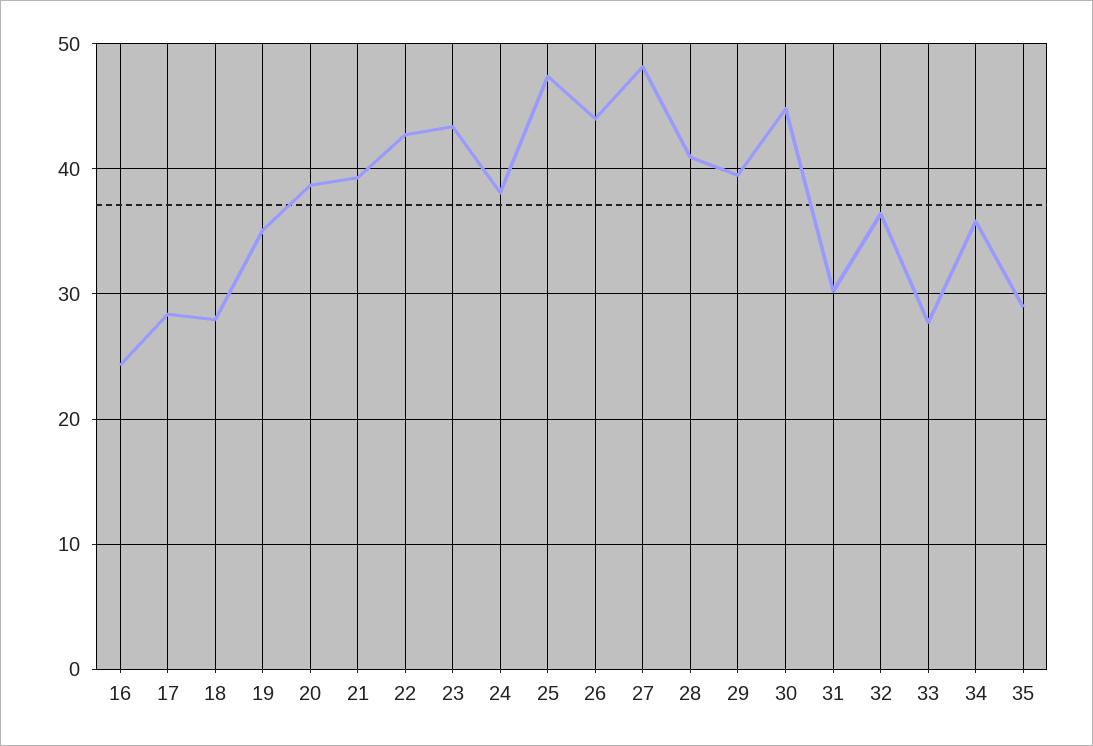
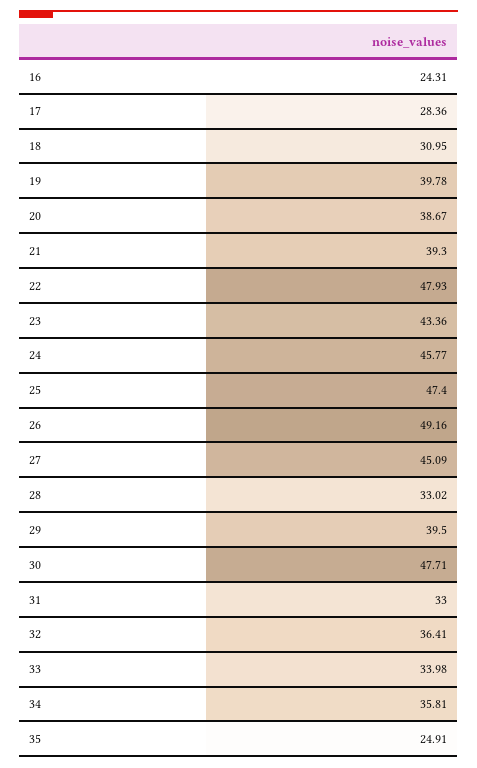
  {
    "16": 24.31,
    "17": 28.36,
-   "18": 28,
+   "18": 30.95,
-   "19": 35,
+   "19": 39.78,
    "20": 38.67,
    "21": 39.3,
-   "22": 43,
+   "22": 47.93,
    "23": 43.36,
-   "24": 38,
+   "24": 45.77,
    "25": 47.4,
-   "26": 44,
+   "26": 49.16,
-   "27": 48,
+   "27": 45.09,
-   "28": 41,
+   "28": 33.02,
    "29": 39.5,
-   "30": 45,
+   "30": 47.71,
-   "31": 30,
+   "31": 33,
    "32": 36.41,
-   "33": 28,
+   "33": 33.98,
    "34": 35.81,
-   "35": 29
+   "35": 24.91
  }

